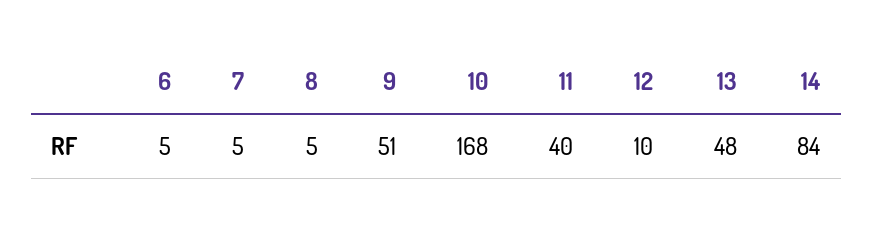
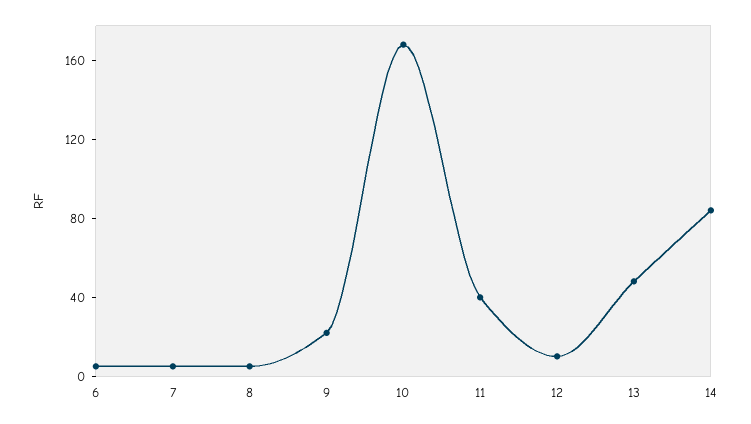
  {
    "6": 5,
    "7": 5,
    "8": 5,
-   "9": 51,
+   "9": 20,
    "10": 168,
    "11": 40,
    "12": 10,
    "13": 48,
    "14": 84
  }

